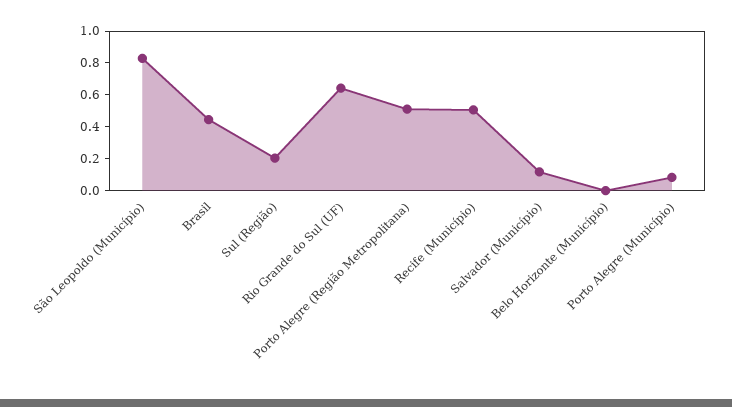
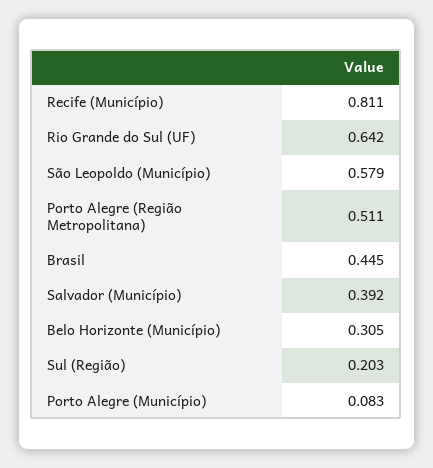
  {
-   "São Leopoldo (Município)": 0.8,
+   "São Leopoldo (Município)": 0.579,
    "Brasil": 0.445,
    "Sul (Região)": 0.203,
    "Rio Grande do Sul (UF)": 0.642,
    "Porto Alegre (Região Metropolitana)": 0.511,
-   "Recife (Município)": 0.5,
+   "Recife (Município)": 0.811,
-   "Salvador (Município)": 0.1,
+   "Salvador (Município)": 0.392,
-   "Belo Horizonte (Município)": 0,
+   "Belo Horizonte (Município)": 0.305,
    "Porto Alegre (Município)": 0.083
  }

